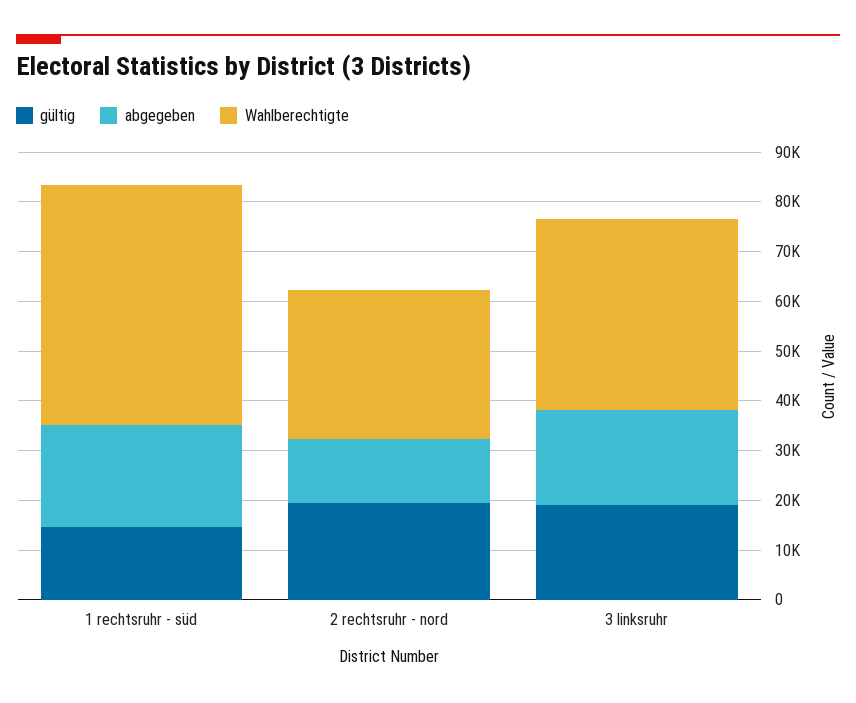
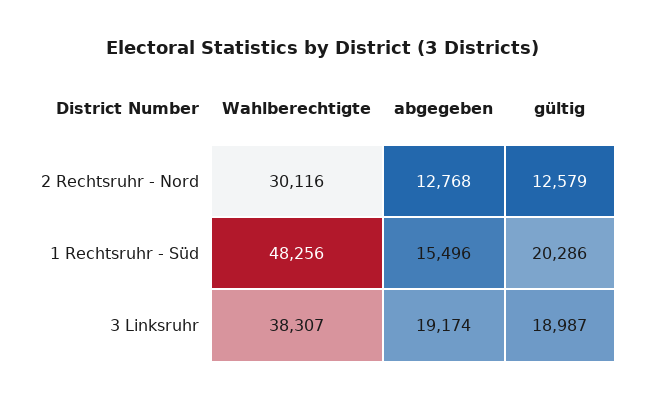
  {
    "gültig": {
-     "1 rechtsruhr - süd": 14000,
+     "1 rechtsruhr - süd": 20286,
-     "2 rechtsruhr - nord": 20000,
+     "2 rechtsruhr - nord": 12579,
      "3 linksruhr": 18987
    },
    "abgegeben": {
-     "1 rechtsruhr - süd": 20000,
+     "1 rechtsruhr - süd": 15496,
      "2 rechtsruhr - nord": 12768,
      "3 linksruhr": 19174
    },
    "Wahlberechtigte": {
      "1 rechtsruhr - süd": 48256,
      "2 rechtsruhr - nord": 30116,
      "3 linksruhr": 38307
    }
  }

